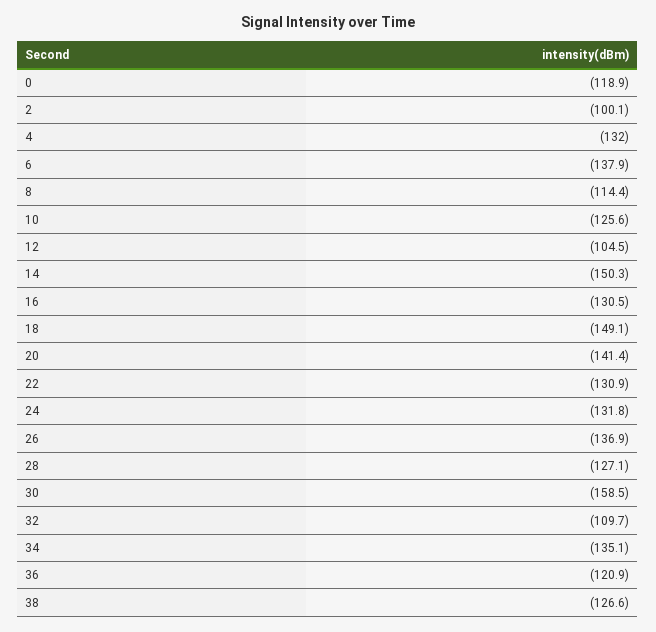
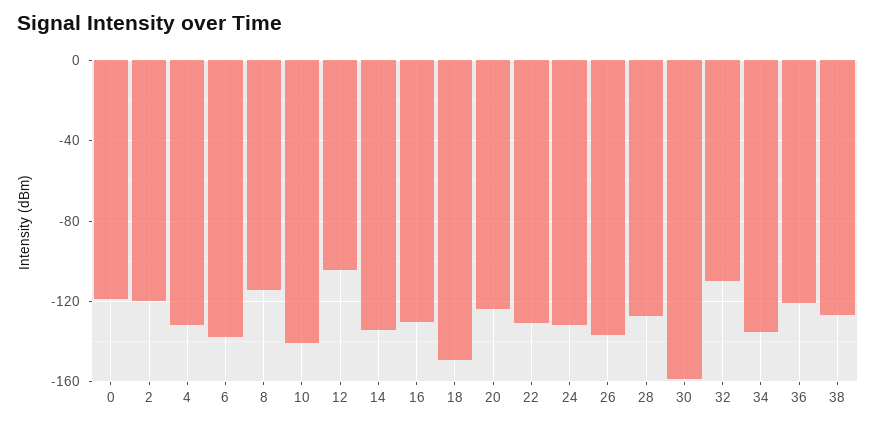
  {
    "0": -118.9,
-   "2": -100.1,
+   "2": -120,
    "4": -132,
    "6": -137.9,
    "8": -114.4,
-   "10": -125.6,
+   "10": -140,
    "12": -104.5,
-   "14": -150.3,
+   "14": -135,
    "16": -130.5,
    "18": -149.1,
-   "20": -141.4,
+   "20": -125,
    "22": -130.9,
    "24": -131.8,
    "26": -136.9,
    "28": -127.1,
    "30": -158.5,
    "32": -109.7,
    "34": -135.1,
    "36": -120.9,
    "38": -126.6
  }

